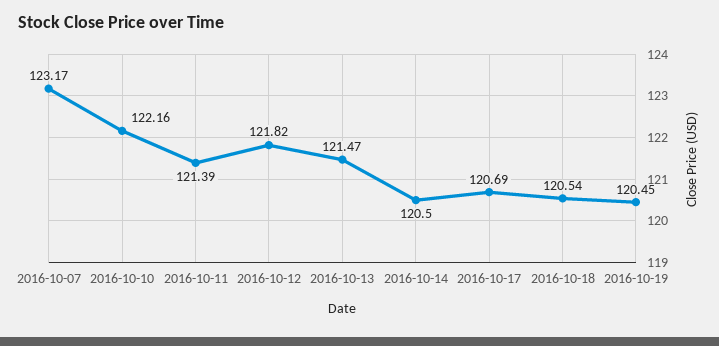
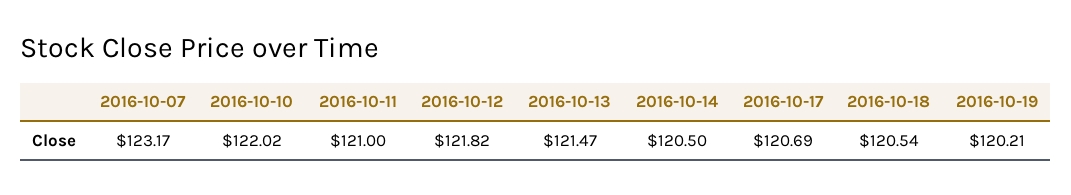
  {
    "2016-10-07": 123.17,
-   "2016-10-10": 122.16,
+   "2016-10-10": 122.02,
-   "2016-10-11": 121.39,
+   "2016-10-11": 121,
    "2016-10-12": 121.82,
    "2016-10-13": 121.47,
    "2016-10-14": 120.5,
    "2016-10-17": 120.69,
    "2016-10-18": 120.54,
-   "2016-10-19": 120.45
+   "2016-10-19": 120.21
  }

